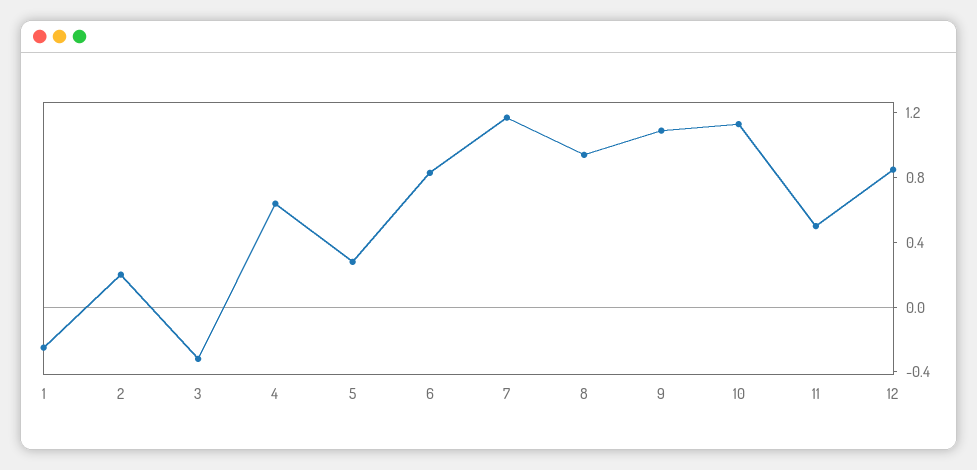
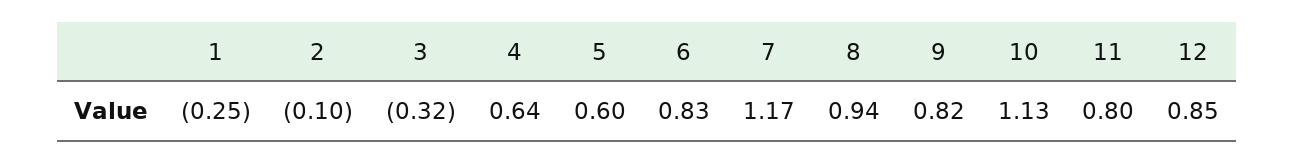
  {
    "1": -0.25,
-   "2": 0.2,
+   "2": -0.1,
    "3": -0.32,
    "4": 0.64,
-   "5": 0.3,
+   "5": 0.6,
    "6": 0.83,
    "7": 1.17,
    "8": 0.94,
-   "9": 1.1,
+   "9": 0.82,
    "10": 1.13,
-   "11": 0.5,
+   "11": 0.8,
    "12": 0.85
  }

